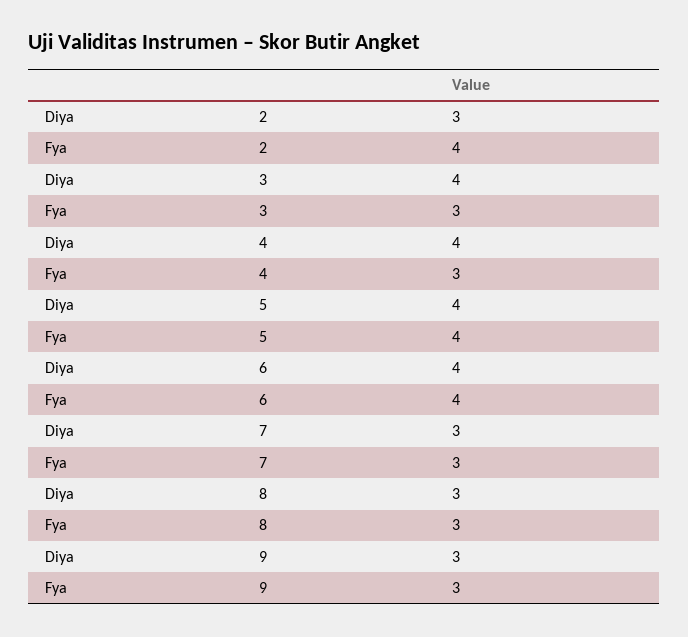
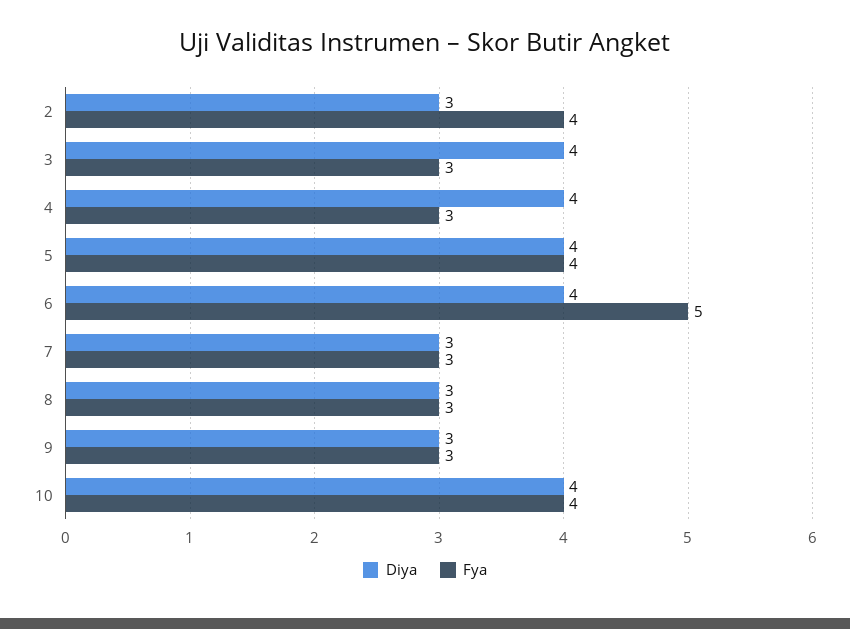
  {
    "Diya": {
      "2": 3,
      "3": 4,
      "4": 4,
      "5": 4,
      "6": 4,
      "7": 3,
      "8": 3,
-     "9": 3
+     "9": 3,
+     "10": 4
    },
    "Fya": {
      "2": 4,
      "3": 3,
      "4": 3,
      "5": 4,
-     "6": 4,
+     "6": 5,
      "7": 3,
      "8": 3,
-     "9": 3
+     "9": 3,
+     "10": 4
    }
  }

